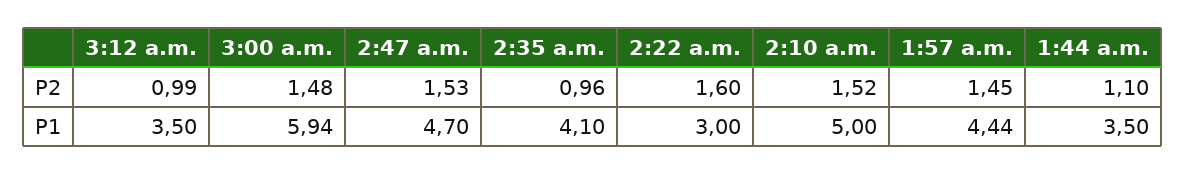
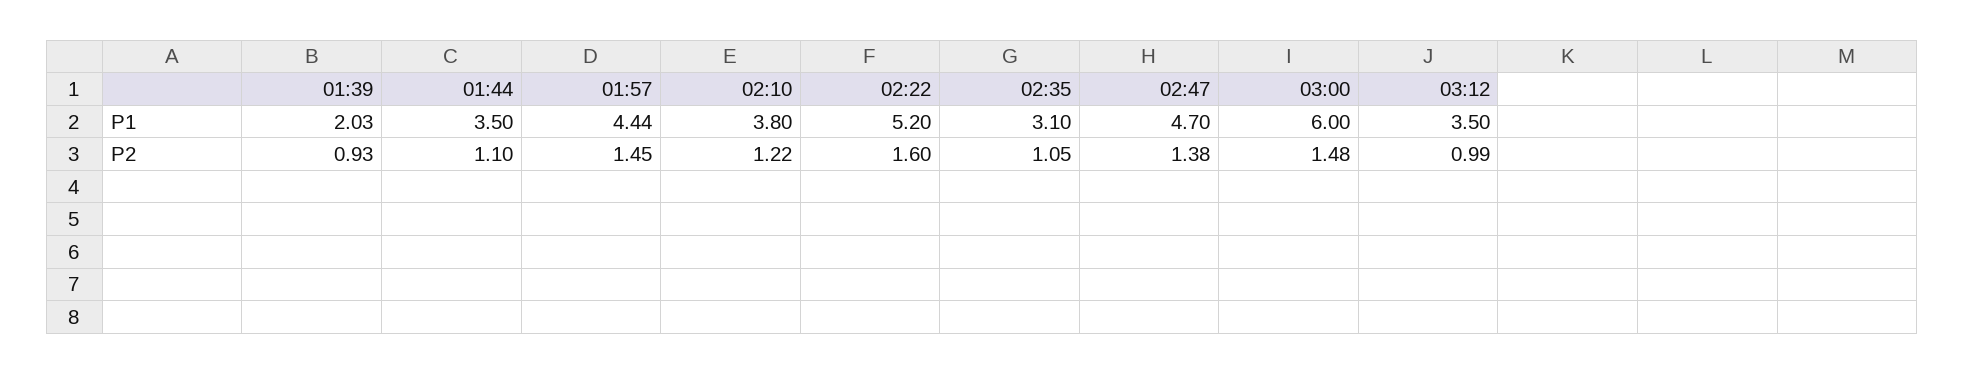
  {
    "3:12 a.m.": {
      "P2": 0.99,
      "P1": 3.5
    },
    "3:00 a.m.": {
      "P2": 1.48,
-     "P1": 5.94
+     "P1": 6
    },
    "2:47 a.m.": {
-     "P2": 1.53,
+     "P2": 1.38,
      "P1": 4.7
    },
    "2:35 a.m.": {
-     "P2": 0.96,
+     "P2": 1.05,
-     "P1": 4.1
+     "P1": 3.1
    },
    "2:22 a.m.": {
      "P2": 1.6,
-     "P1": 3
+     "P1": 5.2
    },
    "2:10 a.m.": {
-     "P2": 1.52,
+     "P2": 1.22,
-     "P1": 5
+     "P1": 3.8
    },
    "1:57 a.m.": {
      "P2": 1.45,
      "P1": 4.44
    },
    "1:44 a.m.": {
      "P2": 1.1,
      "P1": 3.5
-   }
+   },
+   "01:39": {
+     "P1": 2.03,
+     "P2": 0.93
+   }
  }

